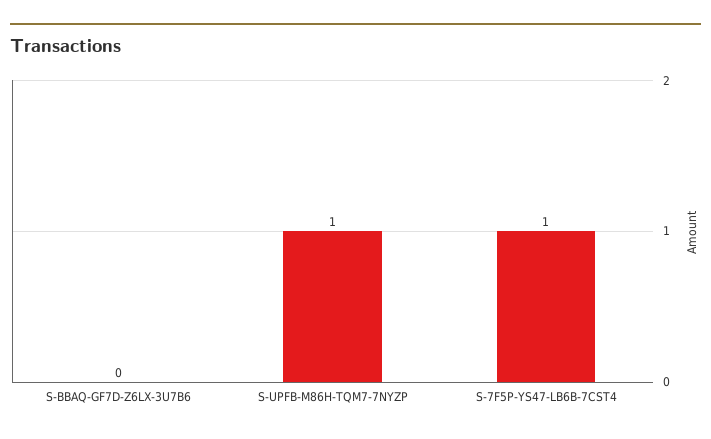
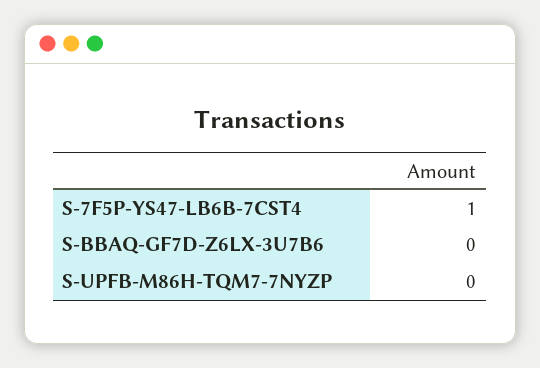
  {
    "S-BBAQ-GF7D-Z6LX-3U7B6": 0,
-   "S-UPFB-M86H-TQM7-7NYZP": 1,
+   "S-UPFB-M86H-TQM7-7NYZP": 0,
    "S-7F5P-YS47-LB6B-7CST4": 1
  }

